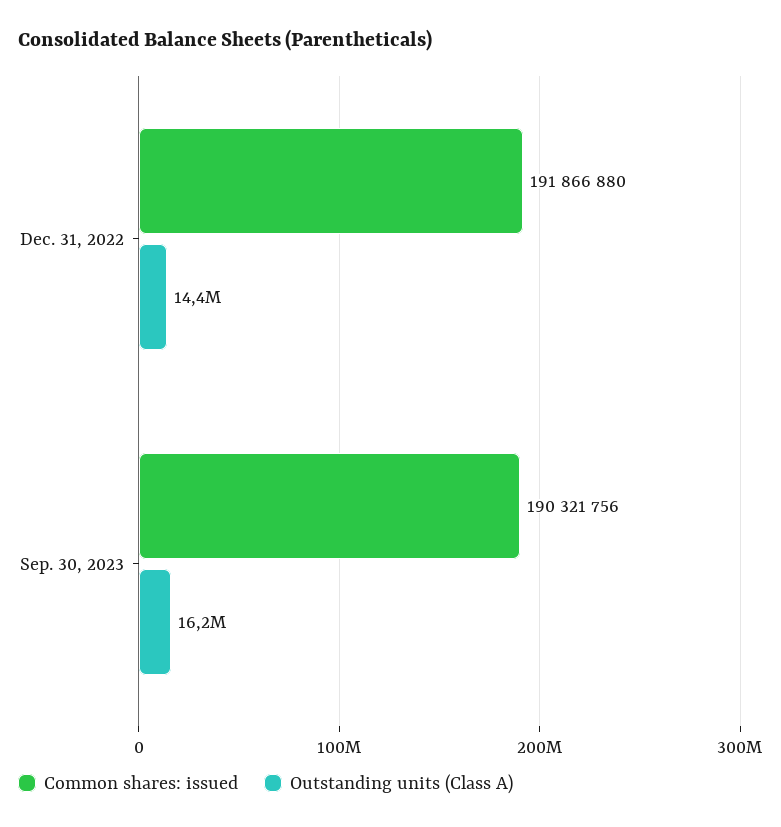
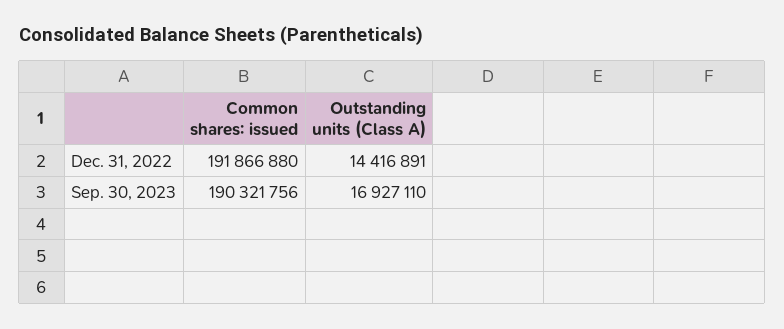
  {
    "Common shares: issued": {
      "Dec. 31, 2022": 191866880,
      "Sep. 30, 2023": 190321756
    },
    "Outstanding units (Class A)": {
      "Dec. 31, 2022": 14416891,
-     "Sep. 30, 2023": 16200000
+     "Sep. 30, 2023": 16927110
    }
  }

